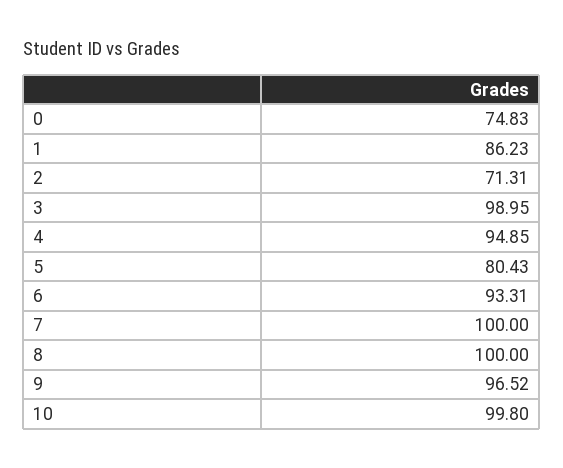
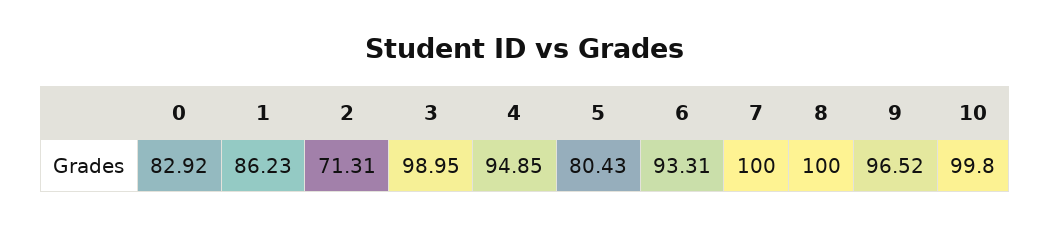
  {
-   "0": 74.83,
+   "0": 82.92,
    "1": 86.23,
    "2": 71.31,
    "3": 98.95,
    "4": 94.85,
    "5": 80.43,
    "6": 93.31,
    "7": 100,
    "8": 100,
    "9": 96.52,
    "10": 99.8
  }

